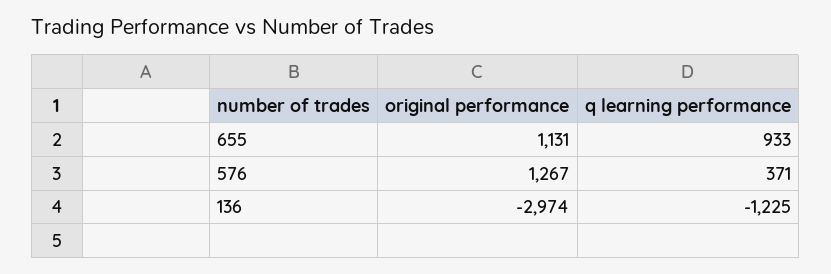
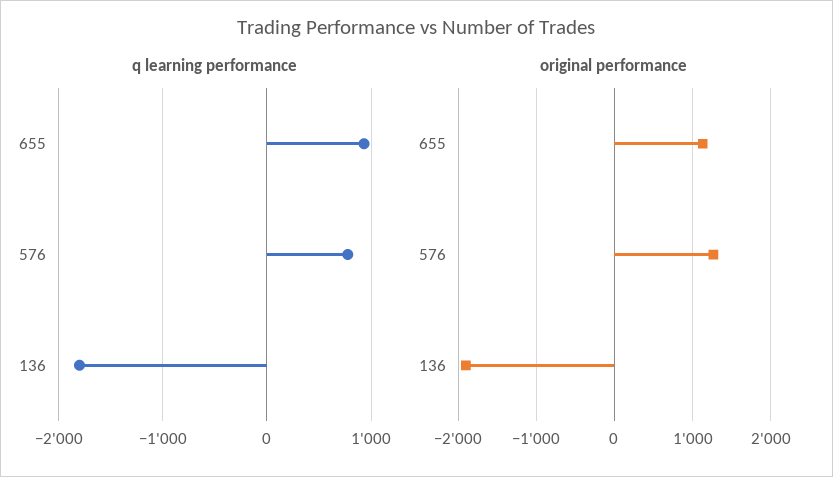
  {
    "original performance": {
      "655": 1131,
      "576": 1267,
-     "136": -2974
+     "136": -1900
    },
    "q learning performance": {
      "655": 933,
-     "576": 371,
+     "576": 800,
-     "136": -1225
+     "136": -1800
    }
  }

